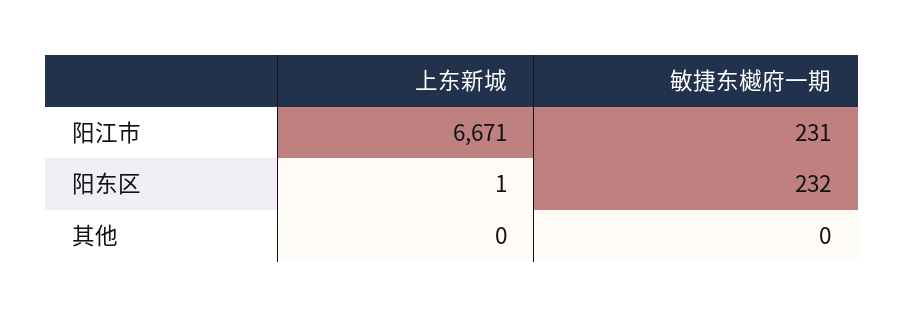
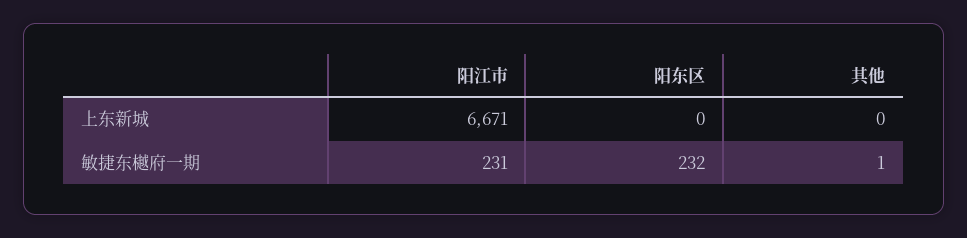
  {
    "上东新城": {
      "阳江市": 6671,
-     "阳东区": 1,
+     "阳东区": 0,
      "其他": 0
    },
    "敏捷东樾府一期": {
      "阳江市": 231,
      "阳东区": 232,
-     "其他": 0
+     "其他": 1
    }
  }

